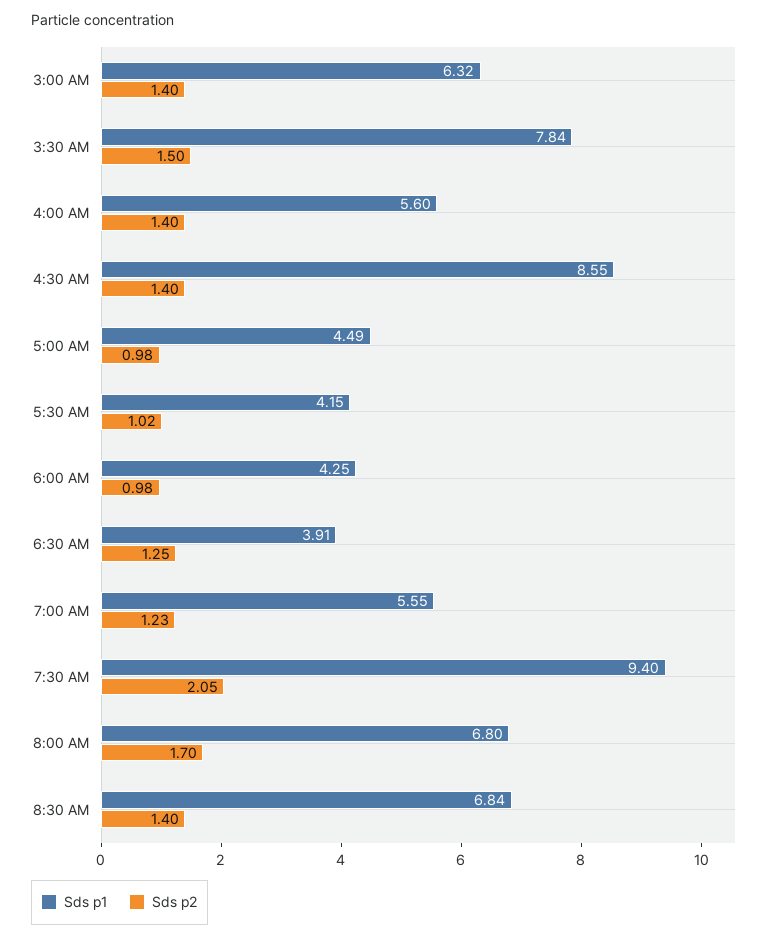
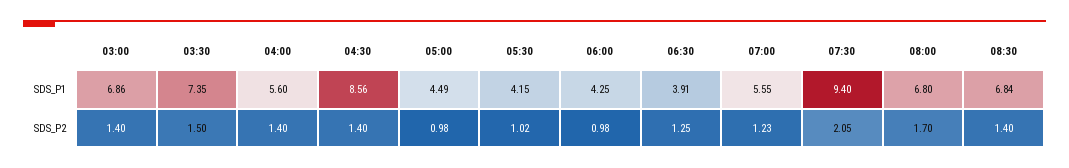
  {
    "Sds p1": {
-     "3:00 AM": 6.32,
+     "3:00 AM": 6.86,
-     "3:30 AM": 7.84,
+     "3:30 AM": 7.35,
      "4:00 AM": 5.6,
-     "4:30 AM": 8.55,
+     "4:30 AM": 8.56,
      "5:00 AM": 4.49,
      "5:30 AM": 4.15,
      "6:00 AM": 4.25,
      "6:30 AM": 3.91,
      "7:00 AM": 5.55,
      "7:30 AM": 9.4,
      "8:00 AM": 6.8,
      "8:30 AM": 6.84
    },
    "Sds p2": {
      "3:00 AM": 1.4,
      "3:30 AM": 1.5,
      "4:00 AM": 1.4,
      "4:30 AM": 1.4,
      "5:00 AM": 0.98,
      "5:30 AM": 1.02,
      "6:00 AM": 0.98,
      "6:30 AM": 1.25,
      "7:00 AM": 1.23,
      "7:30 AM": 2.05,
      "8:00 AM": 1.7,
      "8:30 AM": 1.4
    }
  }

